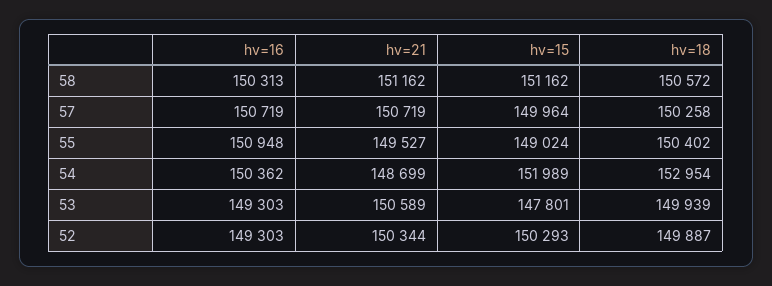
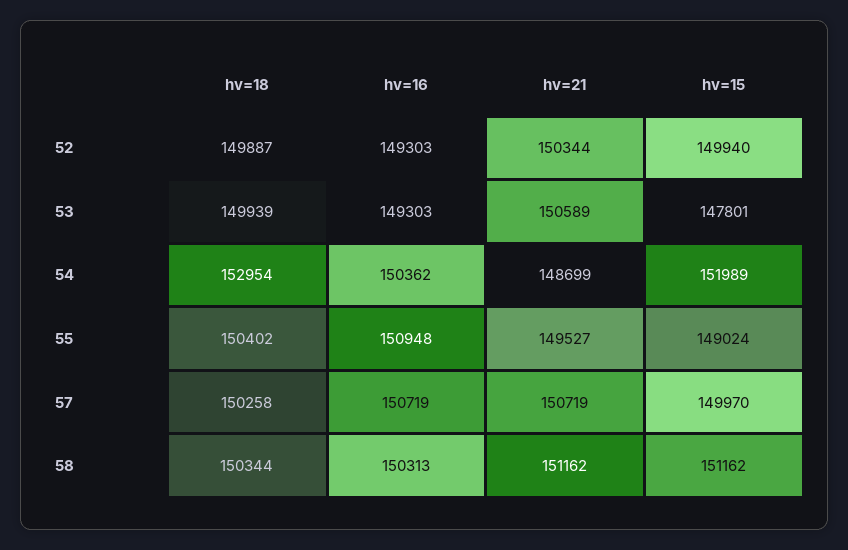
  {
    "hv=16": {
      "58": 150313,
      "57": 150719,
      "55": 150948,
      "54": 150362,
      "53": 149303,
      "52": 149303
    },
    "hv=21": {
      "58": 151162,
      "57": 150719,
      "55": 149527,
      "54": 148699,
      "53": 150589,
      "52": 150344
    },
    "hv=15": {
      "58": 151162,
-     "57": 149964,
+     "57": 149970,
      "55": 149024,
      "54": 151989,
      "53": 147801,
-     "52": 150293
+     "52": 149940
    },
    "hv=18": {
-     "58": 150572,
+     "58": 150344,
      "57": 150258,
      "55": 150402,
      "54": 152954,
      "53": 149939,
      "52": 149887
    }
  }

